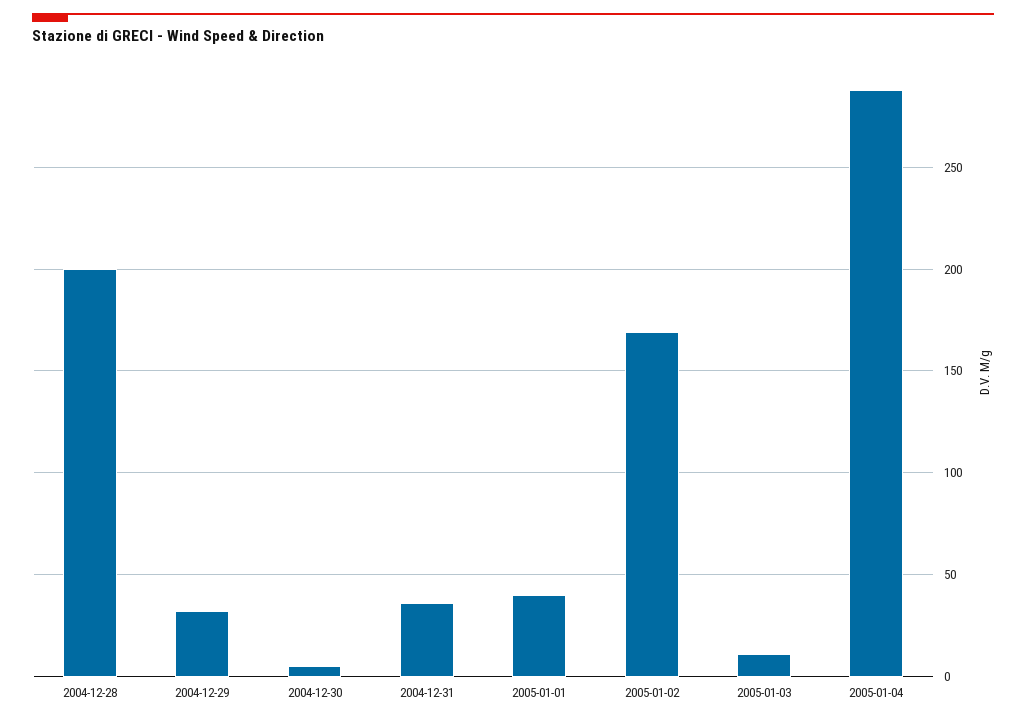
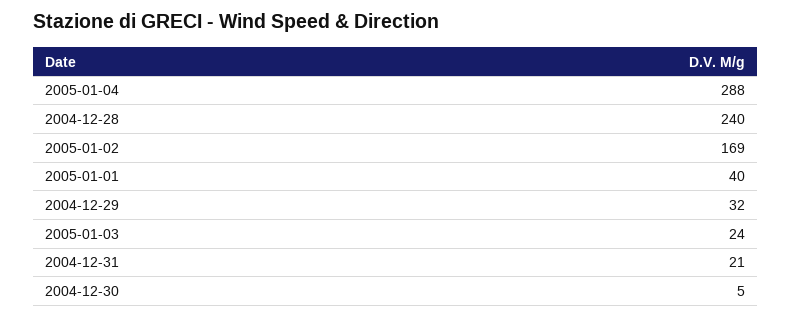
  {
-   "2004-12-28": 200,
+   "2004-12-28": 240,
    "2004-12-29": 32,
    "2004-12-30": 5,
-   "2004-12-31": 35,
+   "2004-12-31": 21,
    "2005-01-01": 40,
    "2005-01-02": 169,
-   "2005-01-03": 10,
+   "2005-01-03": 24,
    "2005-01-04": 288
  }

